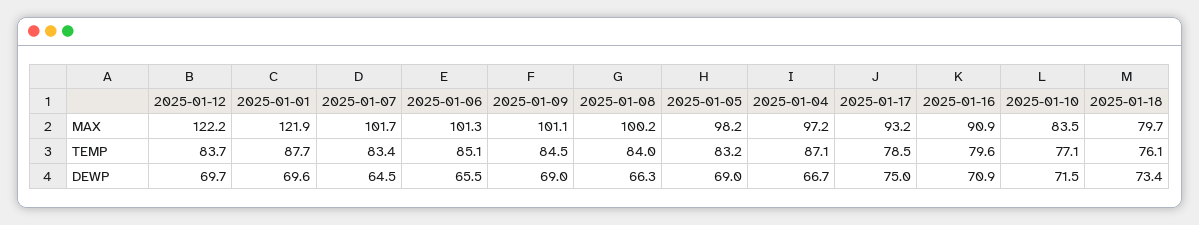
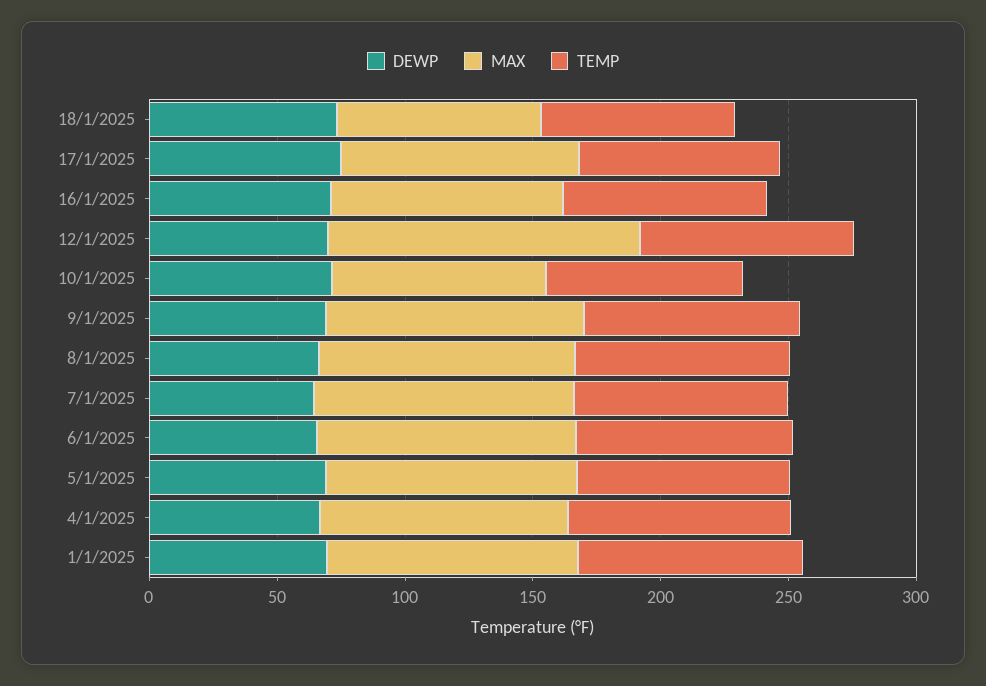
  {
    "MAX": {
      "2025-01-12": 122.2,
-     "2025-01-01": 121.9,
+     "2025-01-01": 100,
      "2025-01-07": 101.7,
      "2025-01-06": 101.3,
      "2025-01-09": 101.1,
      "2025-01-08": 100.2,
      "2025-01-05": 98.2,
      "2025-01-04": 97.2,
      "2025-01-17": 93.2,
      "2025-01-16": 90.9,
      "2025-01-10": 83.5,
      "2025-01-18": 79.7
    },
    "TEMP": {
      "2025-01-12": 83.7,
      "2025-01-01": 87.7,
      "2025-01-07": 83.4,
      "2025-01-06": 85.1,
      "2025-01-09": 84.5,
      "2025-01-08": 84,
      "2025-01-05": 83.2,
      "2025-01-04": 87.1,
      "2025-01-17": 78.5,
      "2025-01-16": 79.6,
      "2025-01-10": 77.1,
      "2025-01-18": 76.1
    },
    "DEWP": {
      "2025-01-12": 69.7,
      "2025-01-01": 69.6,
      "2025-01-07": 64.5,
      "2025-01-06": 65.5,
      "2025-01-09": 69,
      "2025-01-08": 66.3,
      "2025-01-05": 69,
      "2025-01-04": 66.7,
      "2025-01-17": 75,
      "2025-01-16": 70.9,
      "2025-01-10": 71.5,
      "2025-01-18": 73.4
    }
  }

